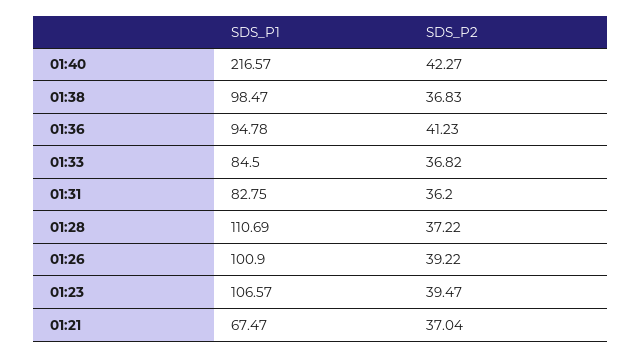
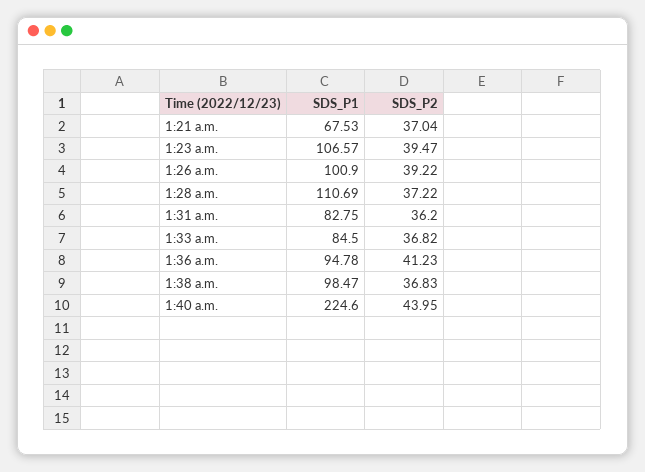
  {
    "SDS_P1": {
-     "01:40": 216.57,
+     "01:40": 224.6,
      "01:38": 98.47,
      "01:36": 94.78,
      "01:33": 84.5,
      "01:31": 82.75,
      "01:28": 110.69,
      "01:26": 100.9,
      "01:23": 106.57,
-     "01:21": 67.47
+     "01:21": 67.53
    },
    "SDS_P2": {
-     "01:40": 42.27,
+     "01:40": 43.95,
      "01:38": 36.83,
      "01:36": 41.23,
      "01:33": 36.82,
      "01:31": 36.2,
      "01:28": 37.22,
      "01:26": 39.22,
      "01:23": 39.47,
      "01:21": 37.04
    }
  }

